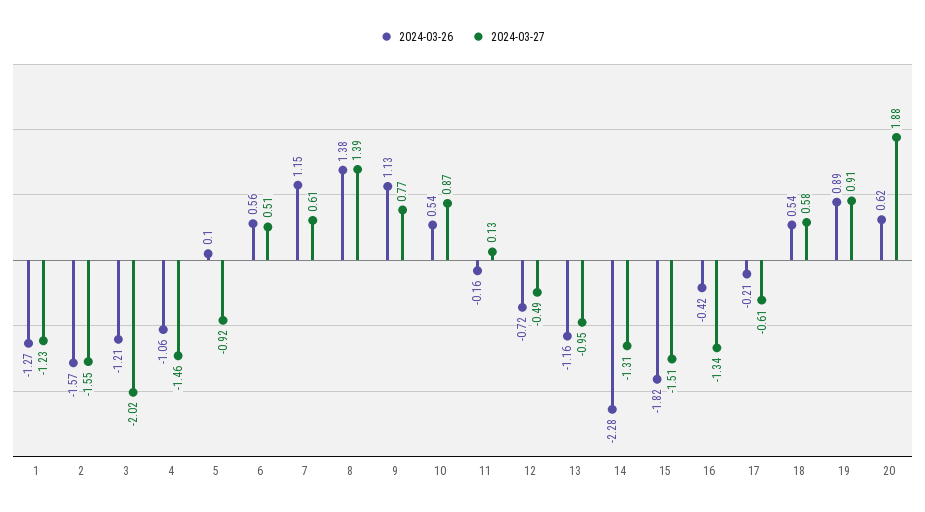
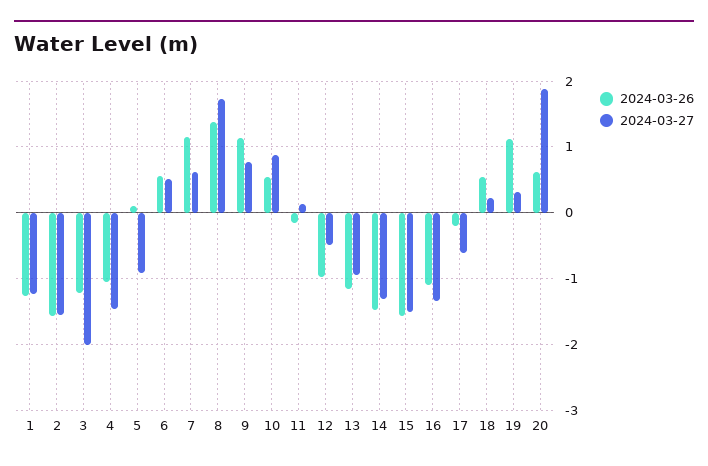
  {
    "2024-03-26": {
      "1": -1.27,
      "2": -1.57,
      "3": -1.21,
      "4": -1.06,
      "5": 0.1,
      "6": 0.56,
      "7": 1.15,
      "8": 1.38,
      "9": 1.13,
      "10": 0.54,
      "11": -0.16,
-     "12": -0.72,
+     "12": -1,
      "13": -1.16,
-     "14": -2.28,
+     "14": -1.5,
-     "15": -1.82,
+     "15": -1.6,
-     "16": -0.42,
+     "16": -1.1,
      "17": -0.21,
      "18": 0.54,
-     "19": 0.89,
+     "19": 1.1,
      "20": 0.62
    },
    "2024-03-27": {
      "1": -1.23,
      "2": -1.55,
      "3": -2.02,
      "4": -1.46,
      "5": -0.92,
      "6": 0.51,
      "7": 0.61,
-     "8": 1.39,
+     "8": 1.7,
      "9": 0.77,
      "10": 0.87,
      "11": 0.13,
      "12": -0.49,
      "13": -0.95,
      "14": -1.31,
      "15": -1.51,
      "16": -1.34,
      "17": -0.61,
-     "18": 0.58,
+     "18": 0.2,
-     "19": 0.91,
+     "19": 0.3,
      "20": 1.88
    }
  }

